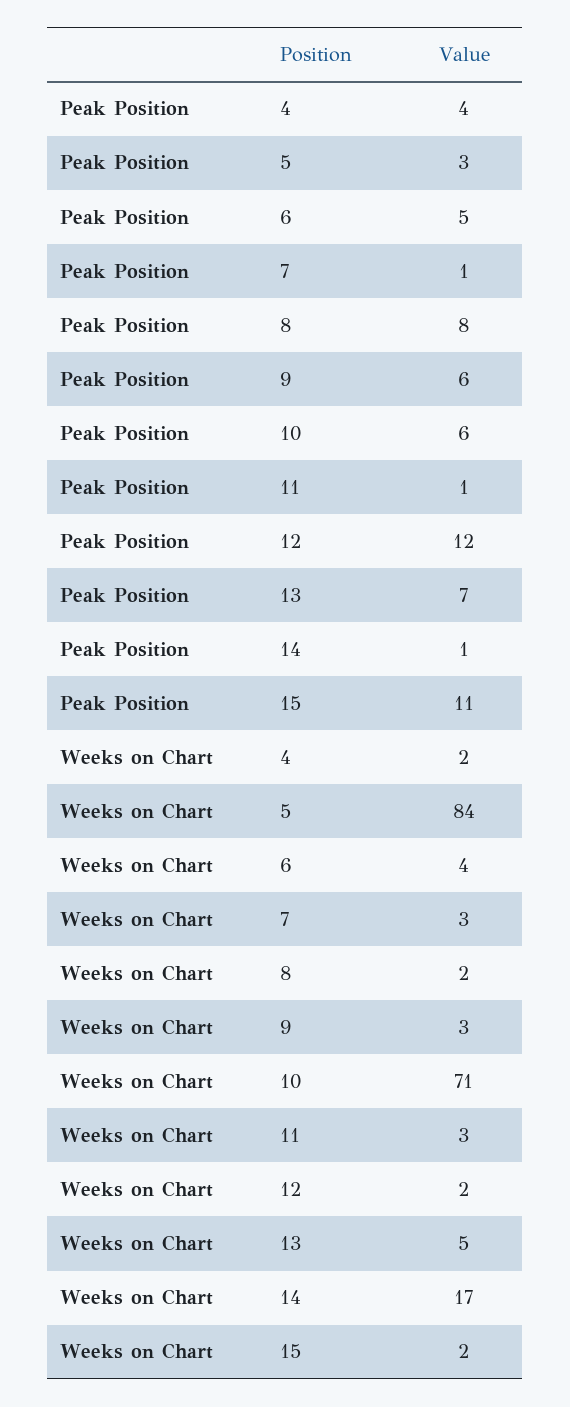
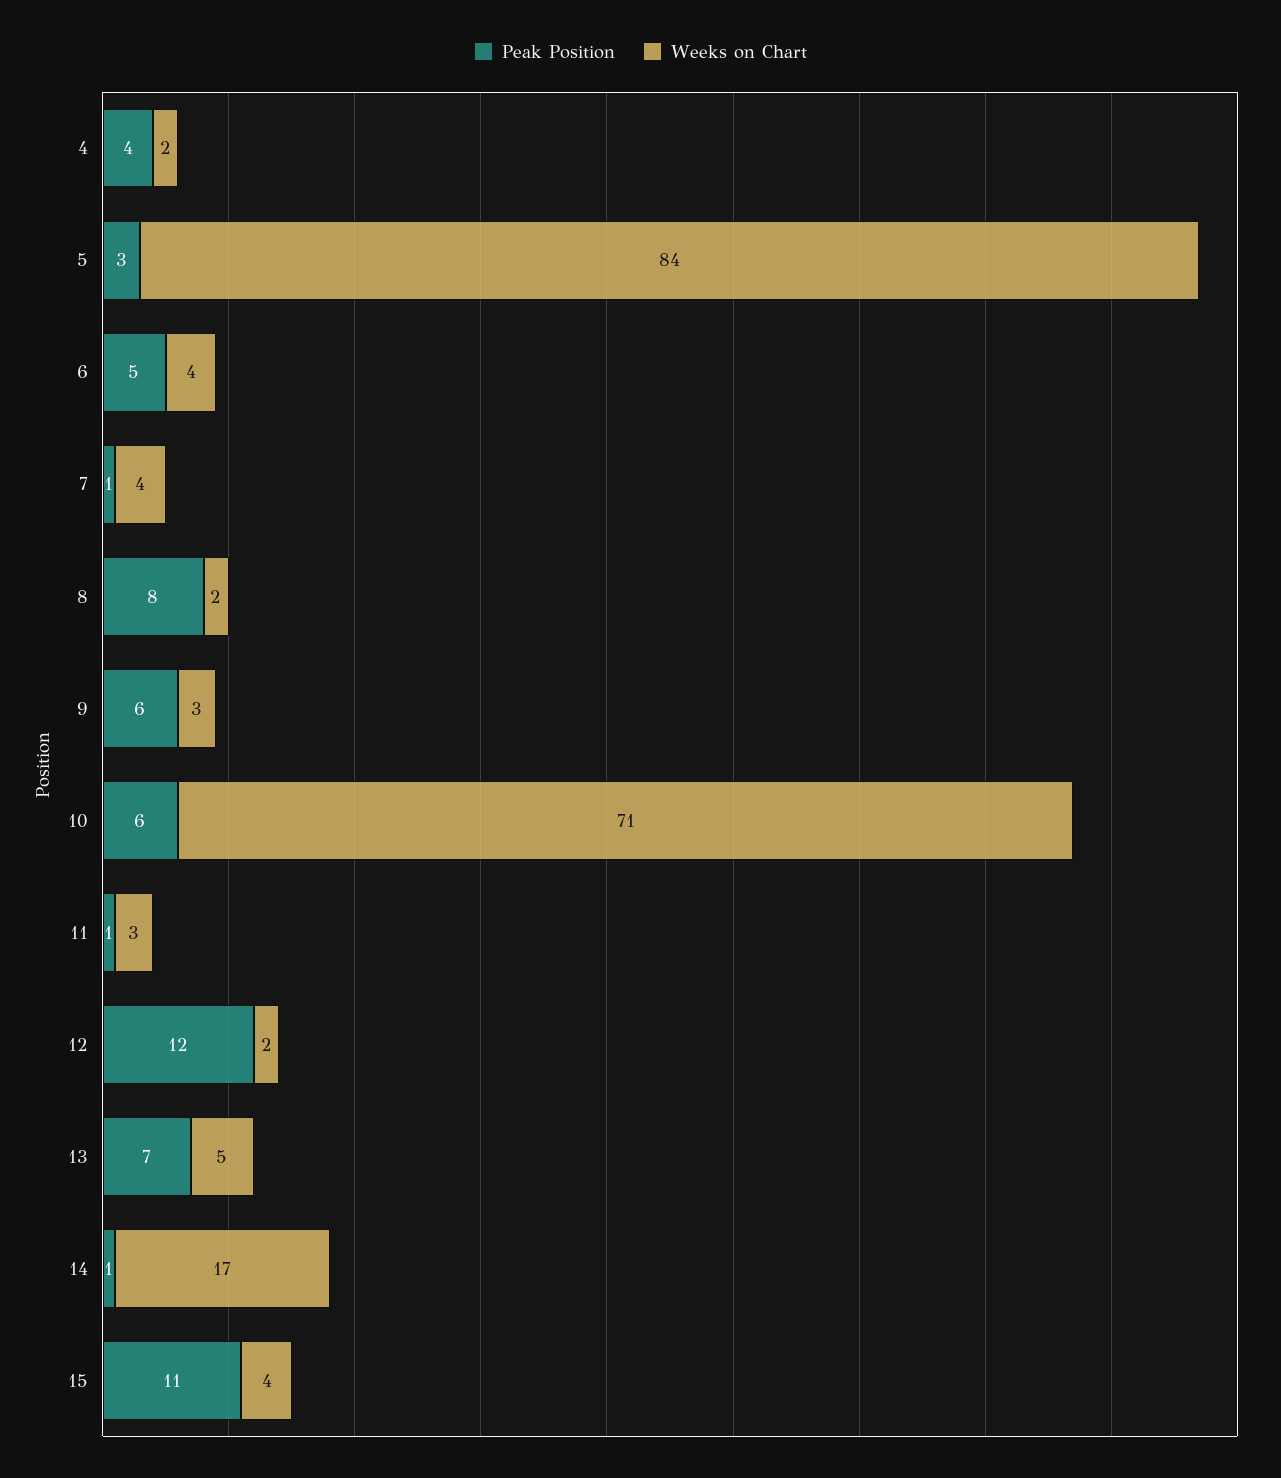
  {
    "Peak Position": {
      "4": 4,
      "5": 3,
      "6": 5,
      "7": 1,
      "8": 8,
      "9": 6,
      "10": 6,
      "11": 1,
      "12": 12,
      "13": 7,
      "14": 1,
      "15": 11
    },
    "Weeks on Chart": {
      "4": 2,
      "5": 84,
      "6": 4,
-     "7": 3,
+     "7": 4,
      "8": 2,
      "9": 3,
      "10": 71,
      "11": 3,
      "12": 2,
      "13": 5,
      "14": 17,
-     "15": 2
+     "15": 4
    }
  }

